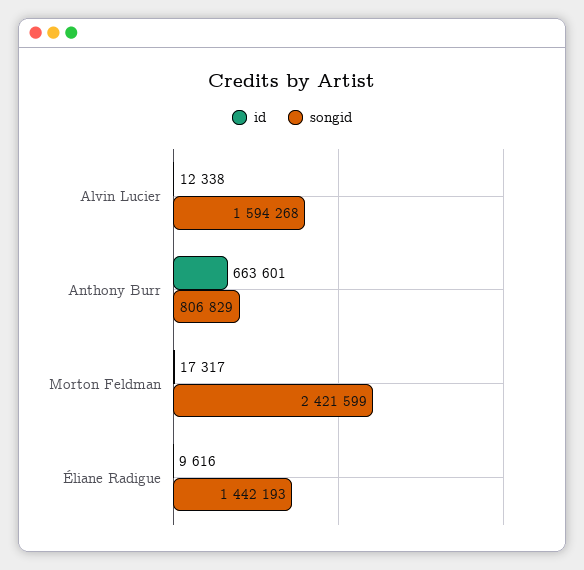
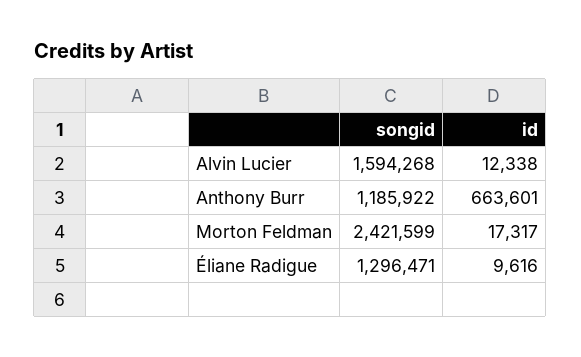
  {
    "id": {
      "Alvin Lucier": 12338,
      "Anthony Burr": 663601,
      "Morton Feldman": 17317,
      "Éliane Radigue": 9616
    },
    "songid": {
      "Alvin Lucier": 1594268,
-     "Anthony Burr": 806829,
+     "Anthony Burr": 1185922,
      "Morton Feldman": 2421599,
-     "Éliane Radigue": 1442193
+     "Éliane Radigue": 1296471
    }
  }

